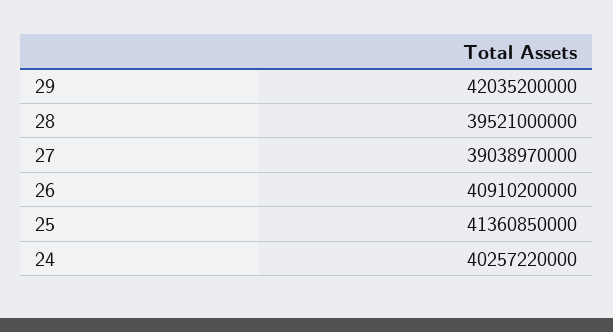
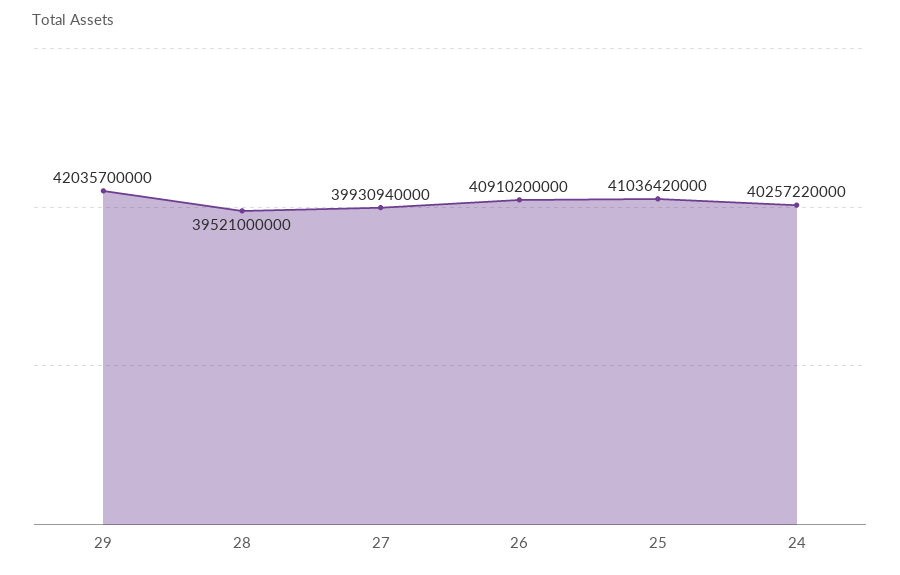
  {
-   "29": 42035200000,
+   "29": 42035700000,
    "28": 39521000000,
-   "27": 39038970000,
+   "27": 39930940000,
    "26": 40910200000,
-   "25": 41360850000,
+   "25": 41036420000,
    "24": 40257220000
  }

